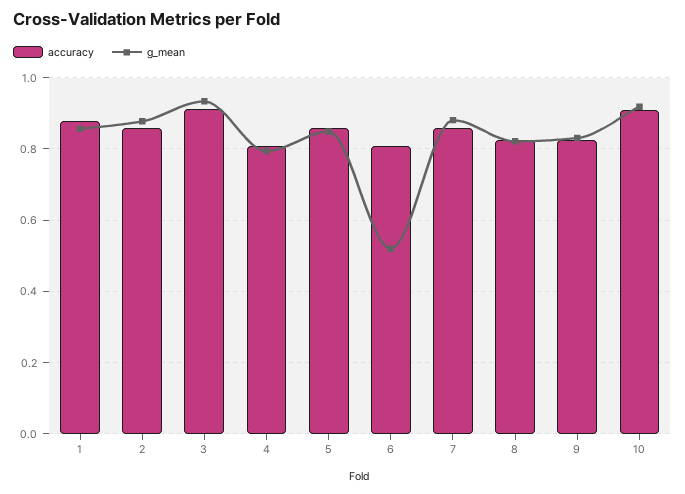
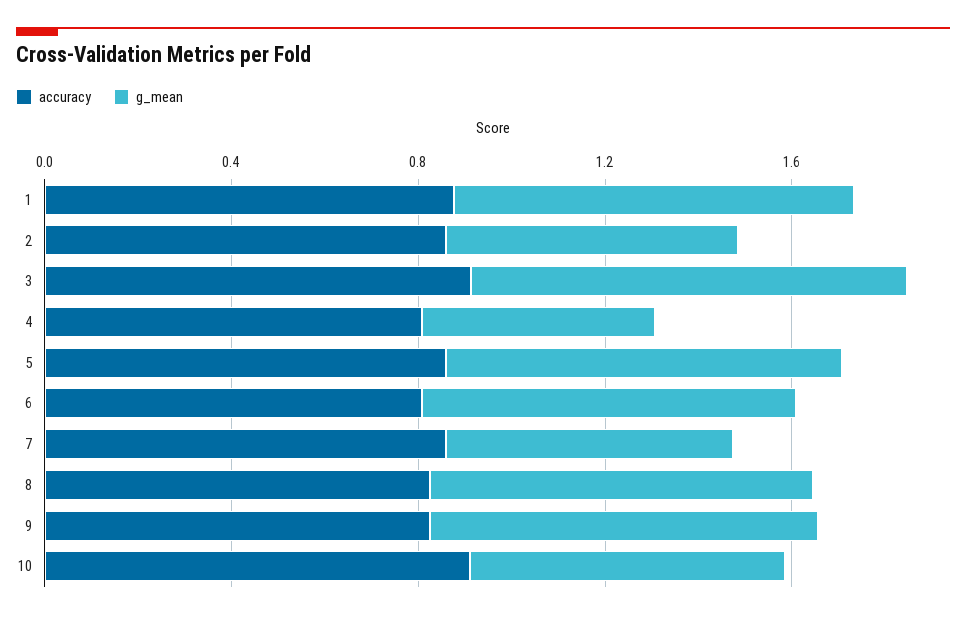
  {
    "accuracy": {
      "1": 0.88,
      "2": 0.86,
      "3": 0.92,
      "4": 0.8,
      "5": 0.86,
      "6": 0.8,
      "7": 0.86,
      "8": 0.82,
      "9": 0.82,
      "10": 0.92
    },
    "g_mean": {
      "1": 0.86,
-     "2": 0.88,
+     "2": 0.6,
      "3": 0.94,
-     "4": 0.8,
+     "4": 0.5,
      "5": 0.84,
-     "6": 0.52,
+     "6": 0.8,
-     "7": 0.88,
+     "7": 0.6,
      "8": 0.82,
      "9": 0.84,
-     "10": 0.92
+     "10": 0.7
    }
  }

